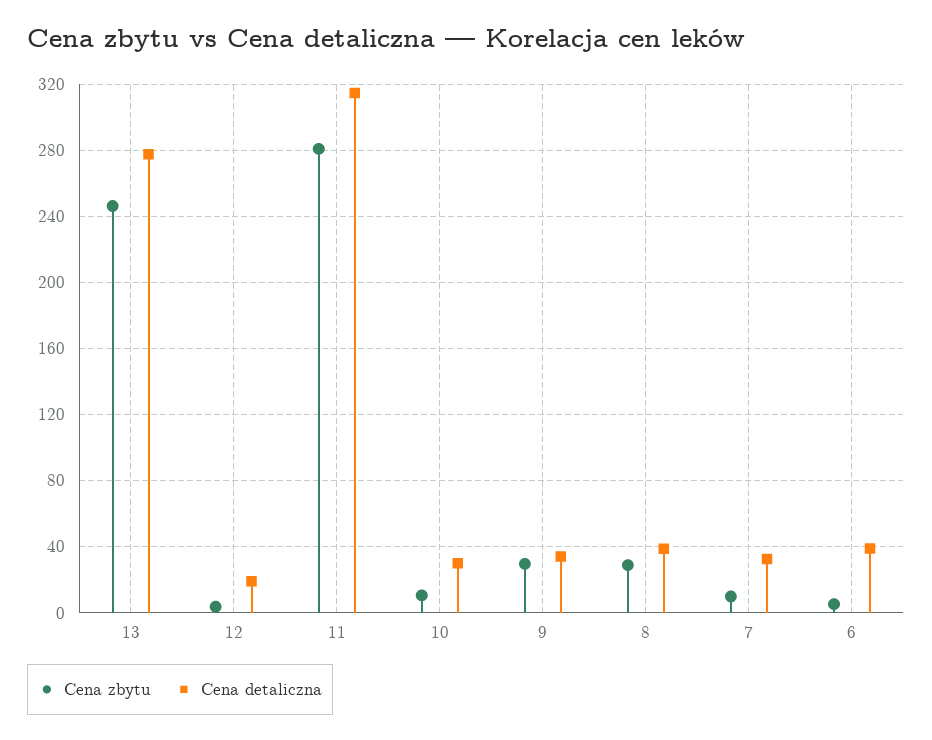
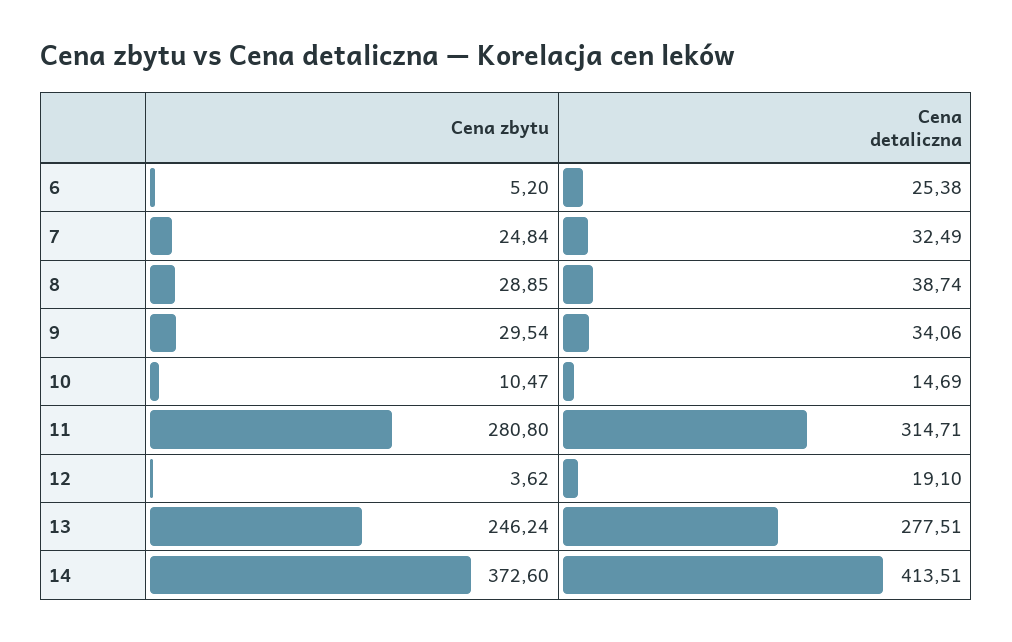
  {
    "Cena zbytu": {
      "13": 246.24,
      "12": 3.62,
      "11": 280.8,
      "10": 10.47,
      "9": 29.54,
      "8": 28.85,
-     "7": 10,
+     "7": 24.84,
-     "6": 5.2
+     "6": 5.2,
+     "14": 372.6
    },
    "Cena detaliczna": {
      "13": 277.51,
      "12": 19.1,
      "11": 314.71,
-     "10": 30,
+     "10": 14.69,
      "9": 34.06,
      "8": 38.74,
      "7": 32.49,
-     "6": 40
+     "6": 25.38,
+     "14": 413.51
    }
  }

